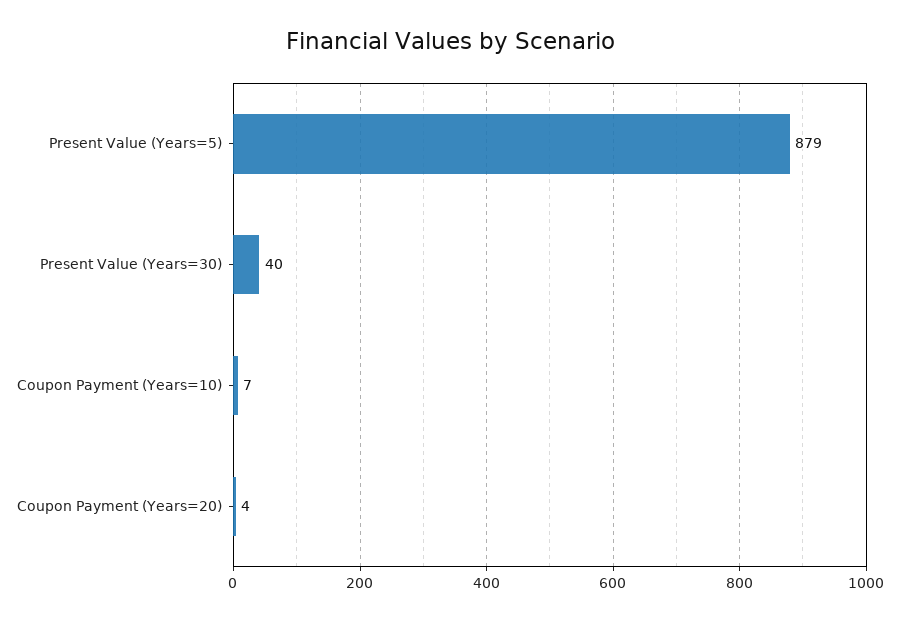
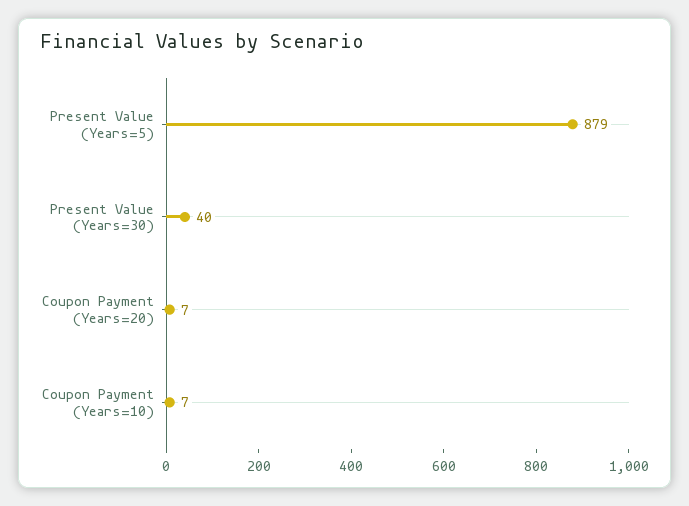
  {
    "Present Value (Years=5)": 879,
    "Present Value (Years=30)": 40,
    "Coupon Payment (Years=10)": 7,
-   "Coupon Payment (Years=20)": 4
+   "Coupon Payment (Years=20)": 7
  }

